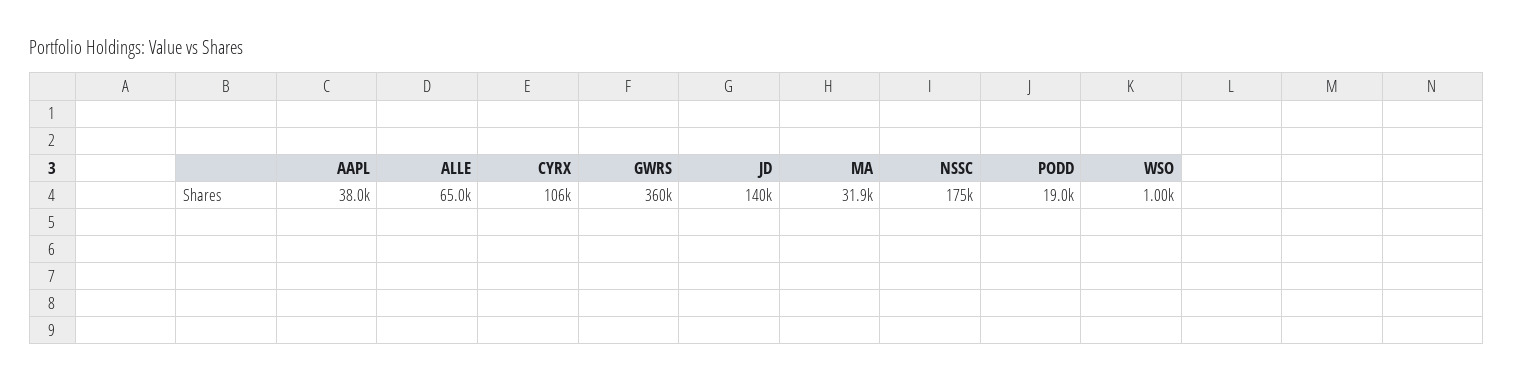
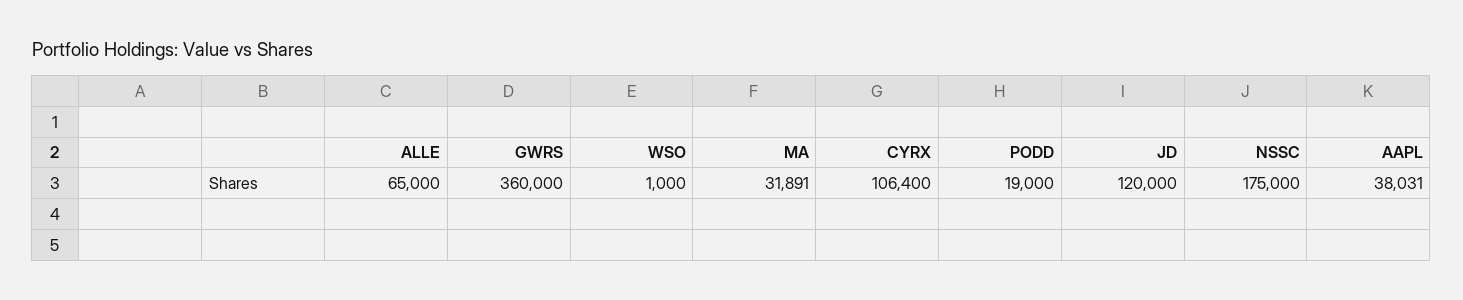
  {
    "AAPL": 38031,
    "ALLE": 65000,
    "CYRX": 106400,
    "GWRS": 360000,
-   "JD": 140000,
+   "JD": 120000,
    "MA": 31891,
    "NSSC": 175000,
    "PODD": 19000,
    "WSO": 1000
  }

